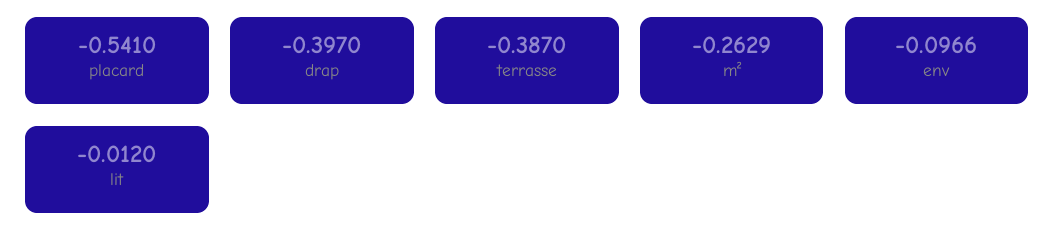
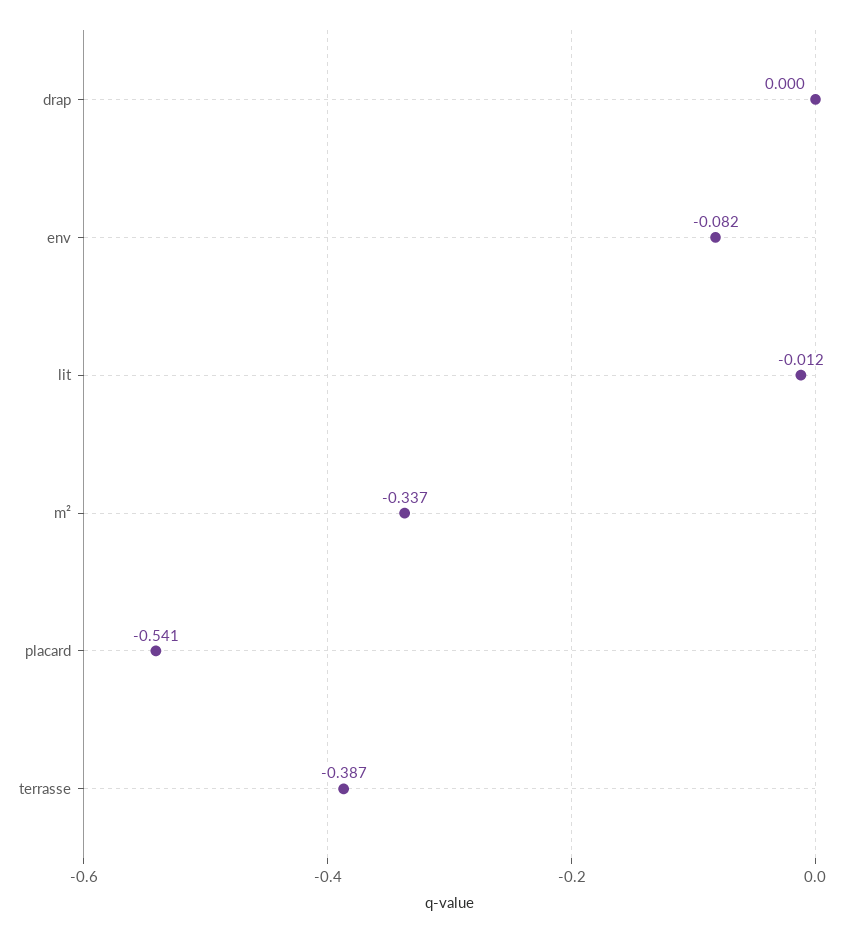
  {
    "placard": -0.541,
-   "drap": -0.397,
+   "drap": 0,
    "terrasse": -0.387,
-   "m²": -0.2629,
+   "m²": -0.337,
-   "env": -0.0966,
+   "env": -0.082,
    "lit": -0.012
  }

